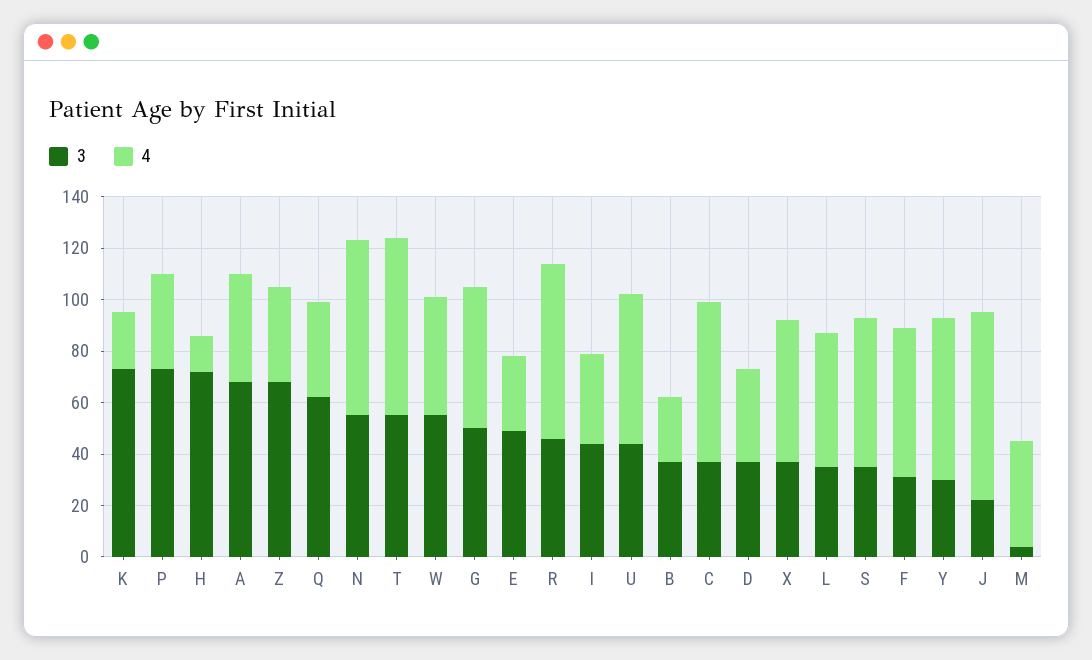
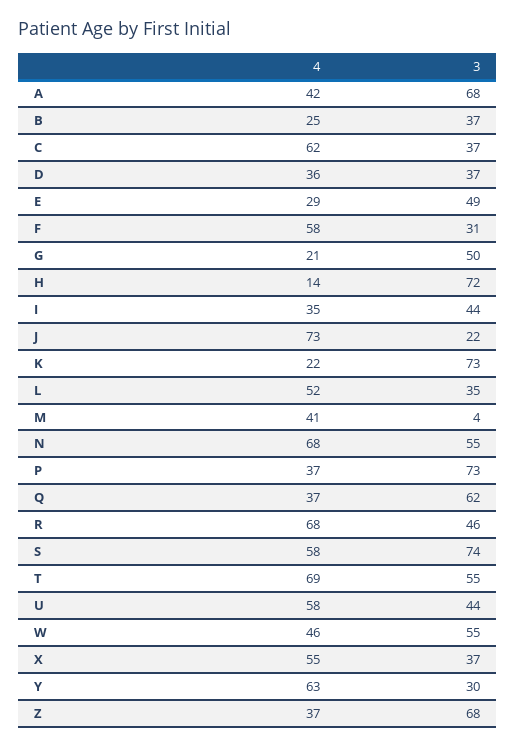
  {
    "3": {
      "K": 73,
      "P": 73,
      "H": 72,
      "A": 68,
      "Z": 68,
      "Q": 62,
      "N": 55,
      "T": 55,
      "W": 55,
      "G": 50,
      "E": 49,
      "R": 46,
      "I": 44,
      "U": 44,
      "B": 37,
      "C": 37,
      "D": 37,
      "X": 37,
      "L": 35,
-     "S": 35,
+     "S": 74,
      "F": 31,
      "Y": 30,
      "J": 22,
      "M": 4
    },
    "4": {
      "K": 22,
      "P": 37,
      "H": 14,
      "A": 42,
      "Z": 37,
      "Q": 37,
      "N": 68,
      "T": 69,
      "W": 46,
-     "G": 55,
+     "G": 21,
      "E": 29,
      "R": 68,
      "I": 35,
      "U": 58,
      "B": 25,
      "C": 62,
      "D": 36,
      "X": 55,
      "L": 52,
      "S": 58,
      "F": 58,
      "Y": 63,
      "J": 73,
      "M": 41
    }
  }

